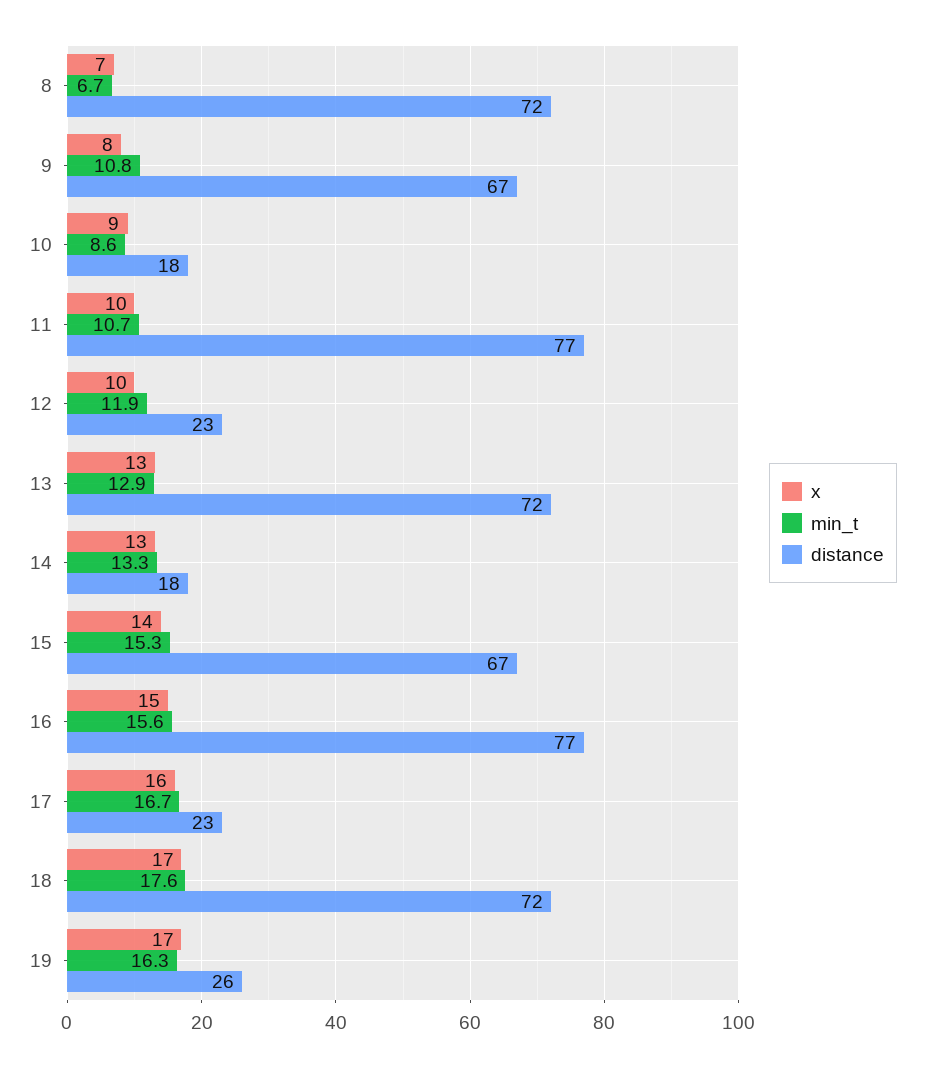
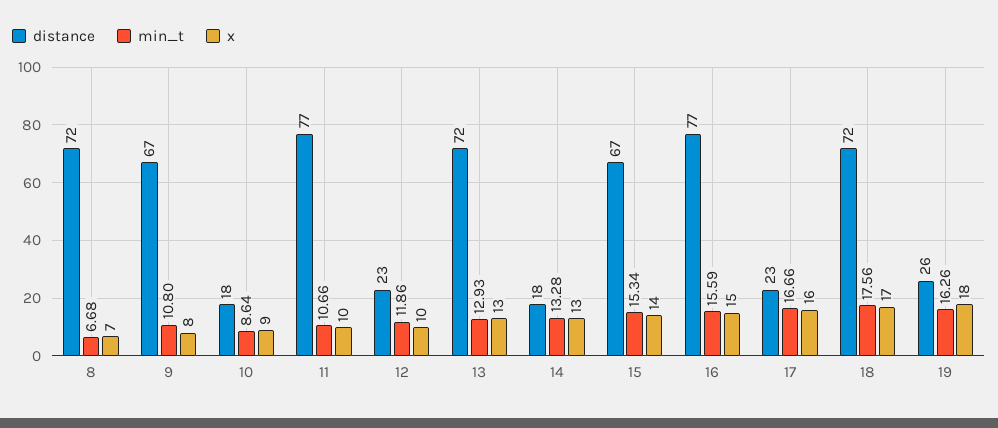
  {
    "x": {
      "8": 7,
      "9": 8,
      "10": 9,
      "11": 10,
      "12": 10,
      "13": 13,
      "14": 13,
      "15": 14,
      "16": 15,
      "17": 16,
      "18": 17,
-     "19": 17
+     "19": 18
    },
    "min_t": {
      "8": 6.68,
      "9": 10.8,
      "10": 8.64,
      "11": 10.66,
      "12": 11.86,
      "13": 12.93,
      "14": 13.28,
      "15": 15.34,
      "16": 15.59,
      "17": 16.66,
      "18": 17.56,
      "19": 16.26
    },
    "distance": {
      "8": 72,
      "9": 67,
      "10": 18,
      "11": 77,
      "12": 23,
      "13": 72,
      "14": 18,
      "15": 67,
      "16": 77,
      "17": 23,
      "18": 72,
      "19": 26
    }
  }

